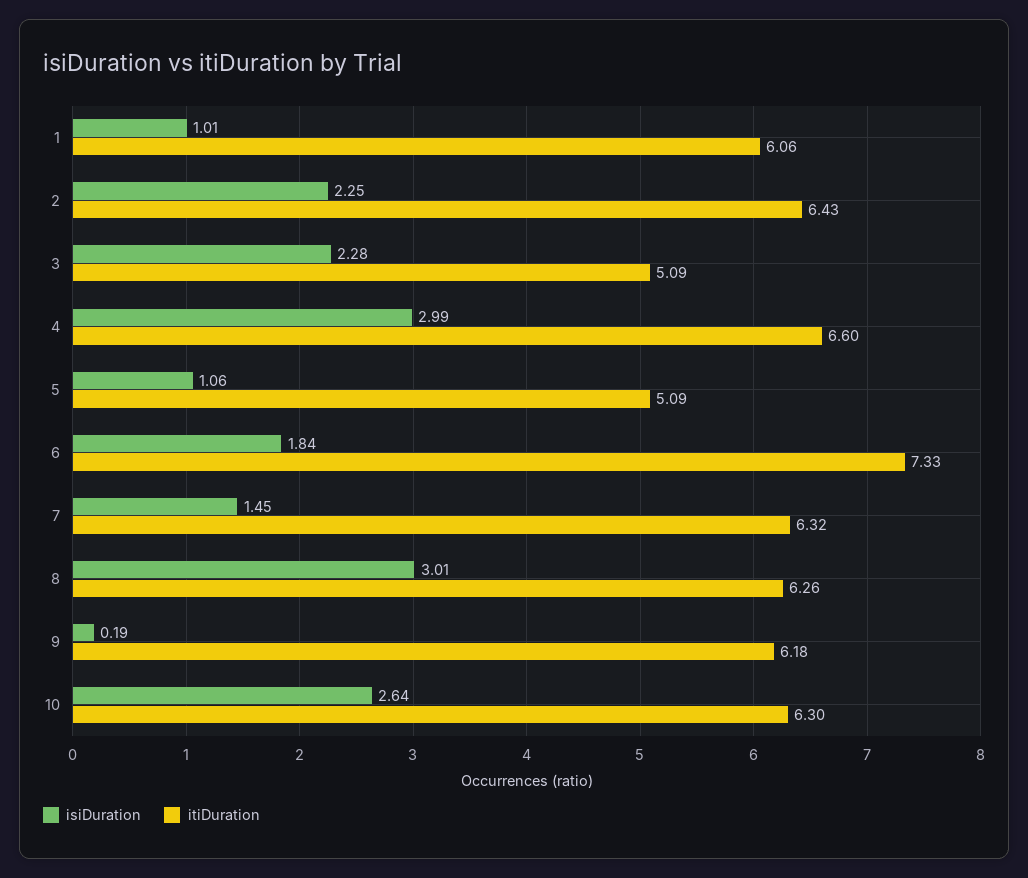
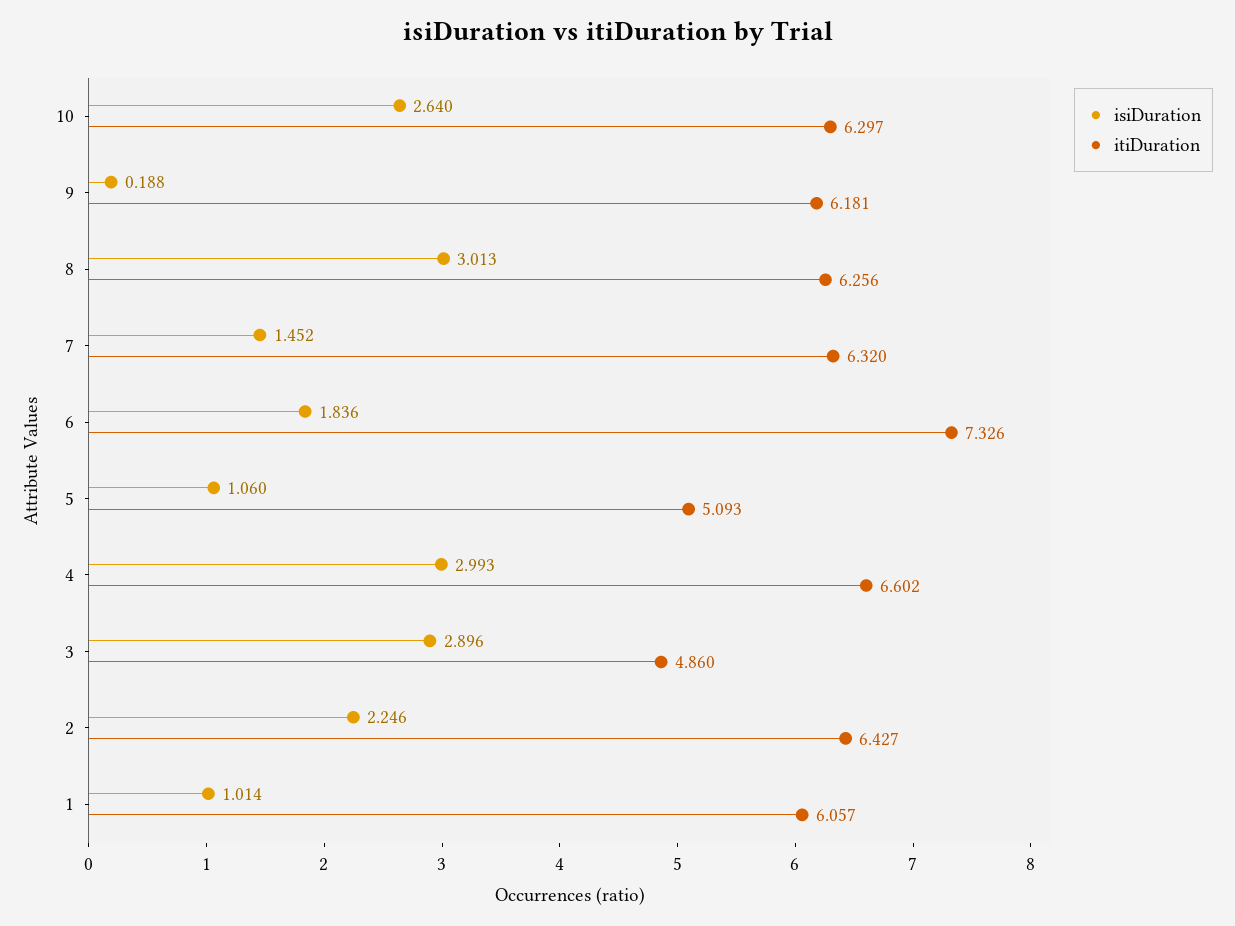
  {
    "isiDuration": {
      "1": 1.014,
      "2": 2.246,
-     "3": 2.28,
+     "3": 2.896,
      "4": 2.993,
      "5": 1.06,
      "6": 1.836,
      "7": 1.452,
      "8": 3.013,
      "9": 0.188,
      "10": 2.64
    },
    "itiDuration": {
      "1": 6.057,
      "2": 6.427,
-     "3": 5.09,
+     "3": 4.86,
      "4": 6.602,
      "5": 5.093,
      "6": 7.326,
      "7": 6.32,
      "8": 6.256,
      "9": 6.181,
      "10": 6.297
    }
  }

